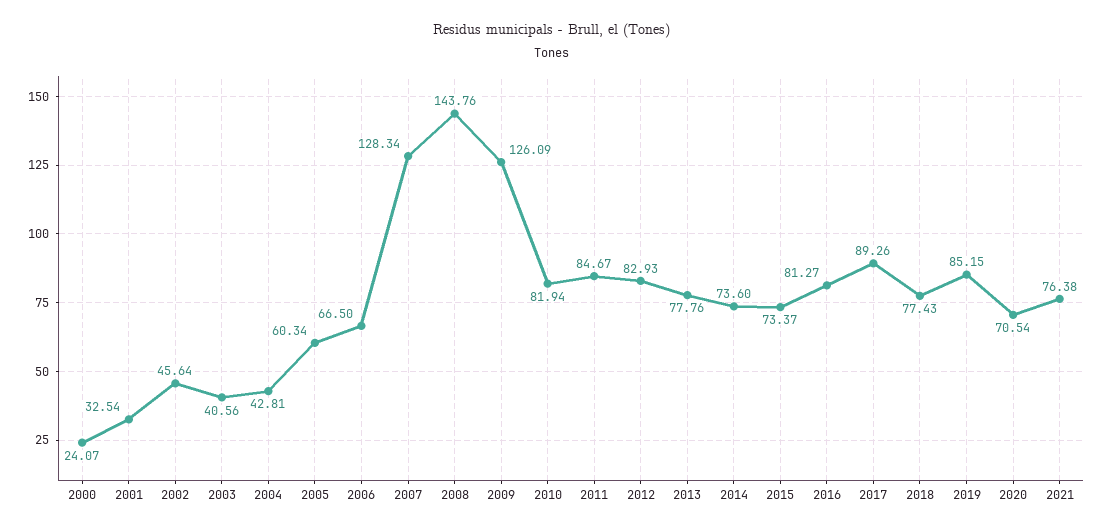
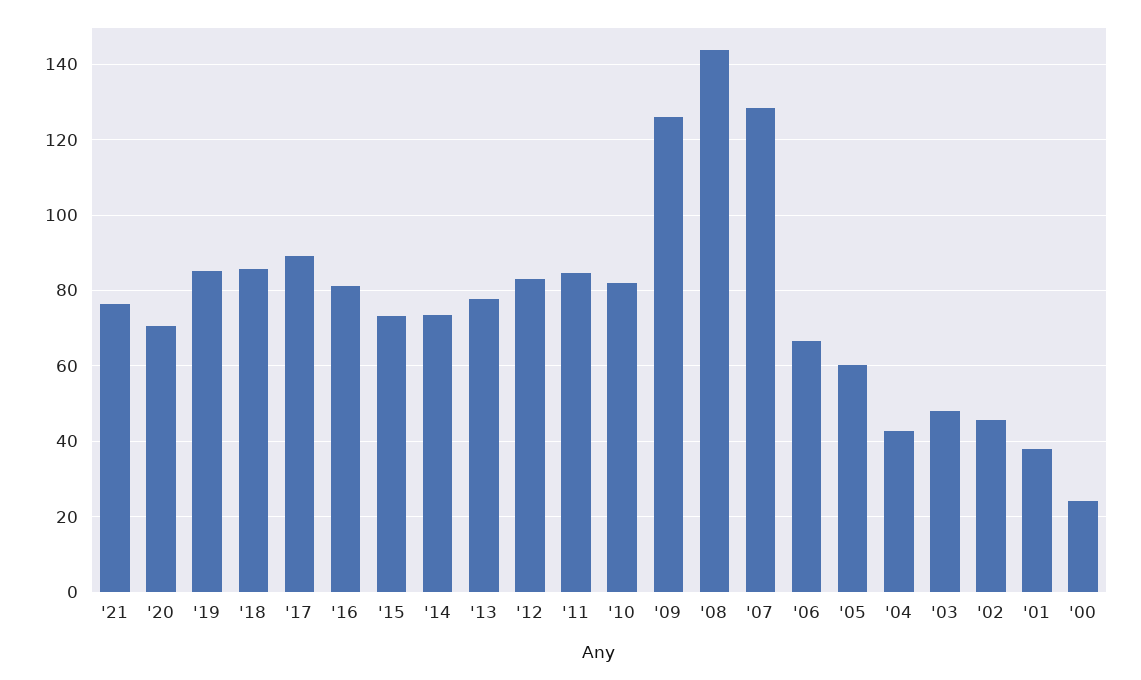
  {
    "2000": 24.07,
-   "2001": 32.54,
+   "2001": 38,
    "2002": 45.64,
-   "2003": 40.56,
+   "2003": 48,
    "2004": 42.81,
    "2005": 60.34,
    "2006": 66.5,
    "2007": 128.34,
    "2008": 143.76,
    "2009": 126.09,
    "2010": 81.94,
    "2011": 84.67,
    "2012": 82.93,
    "2013": 77.76,
    "2014": 73.6,
    "2015": 73.37,
    "2016": 81.27,
    "2017": 89.26,
-   "2018": 77.43,
+   "2018": 86,
    "2019": 85.15,
    "2020": 70.54,
    "2021": 76.38
  }

